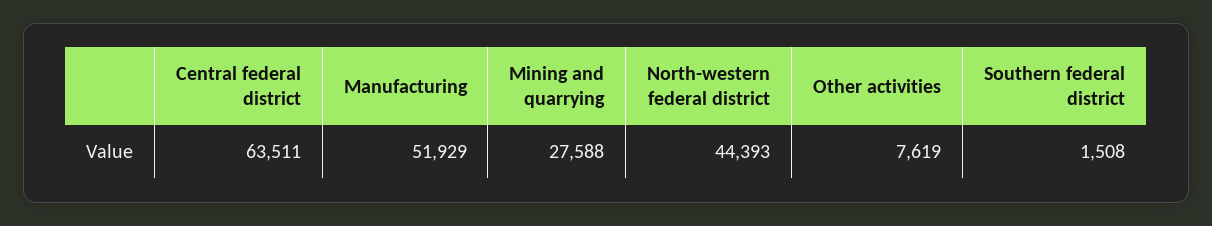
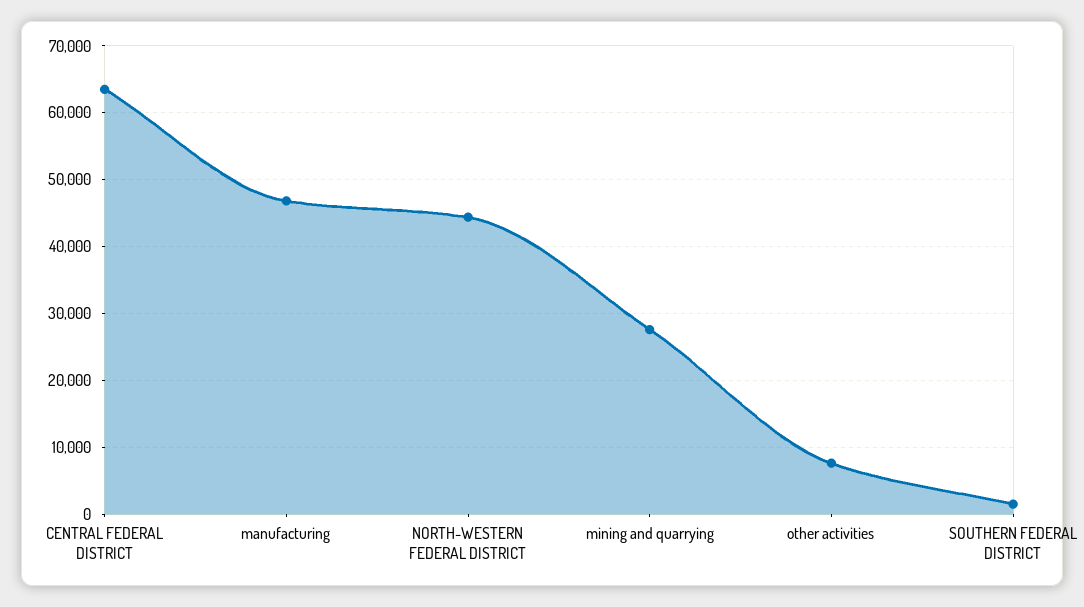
  {
    "Central federal district": 63511,
-   "Manufacturing": 51929,
+   "Manufacturing": 47000,
    "Mining and quarrying": 27588,
    "North-western federal district": 44393,
    "Other activities": 7619,
    "Southern federal district": 1508
  }

